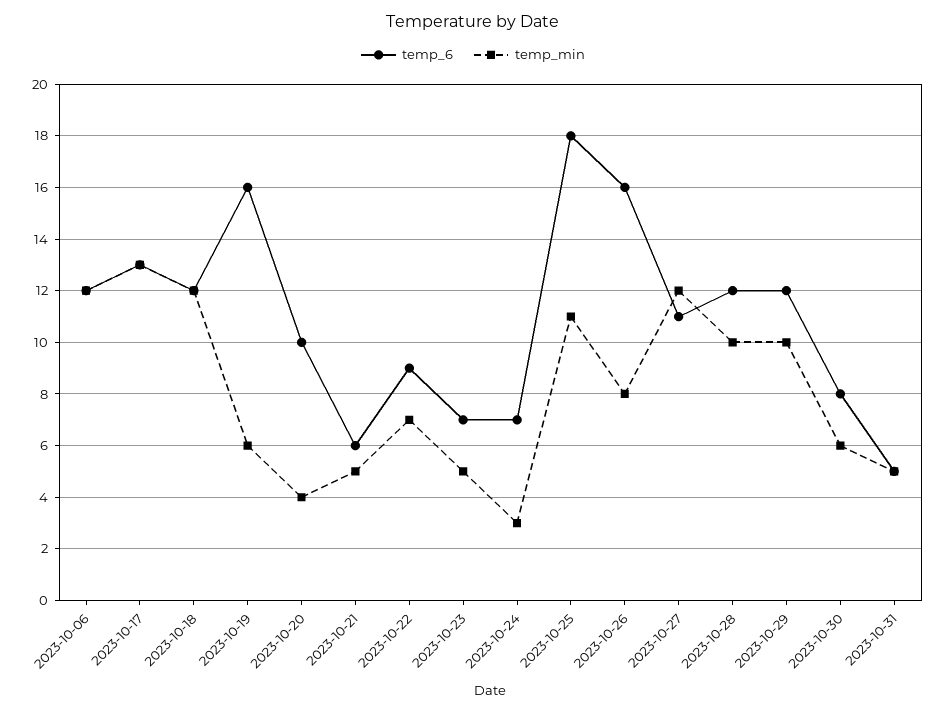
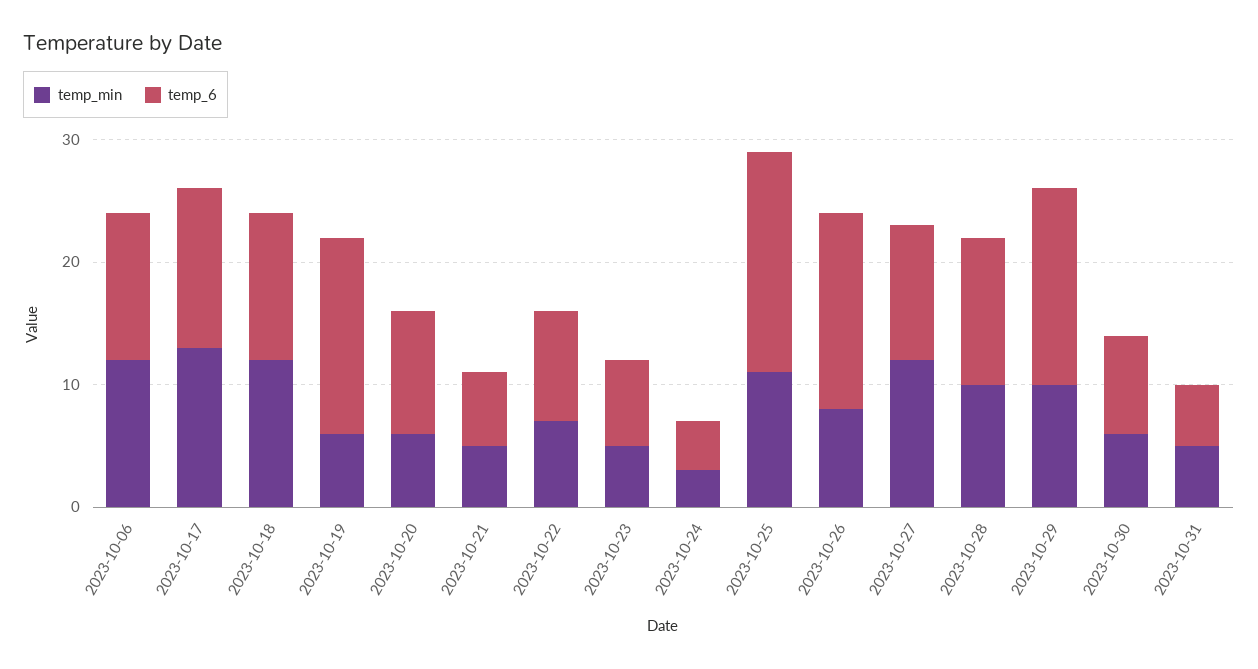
  {
    "temp_6": {
      "2023-10-06": 12,
      "2023-10-17": 13,
      "2023-10-18": 12,
      "2023-10-19": 16,
      "2023-10-20": 10,
      "2023-10-21": 6,
      "2023-10-22": 9,
      "2023-10-23": 7,
-     "2023-10-24": 7,
+     "2023-10-24": 4,
      "2023-10-25": 18,
      "2023-10-26": 16,
      "2023-10-27": 11,
      "2023-10-28": 12,
-     "2023-10-29": 12,
+     "2023-10-29": 16,
      "2023-10-30": 8,
      "2023-10-31": 5
    },
    "temp_min": {
      "2023-10-06": 12,
      "2023-10-17": 13,
      "2023-10-18": 12,
      "2023-10-19": 6,
-     "2023-10-20": 4,
+     "2023-10-20": 6,
      "2023-10-21": 5,
      "2023-10-22": 7,
      "2023-10-23": 5,
      "2023-10-24": 3,
      "2023-10-25": 11,
      "2023-10-26": 8,
      "2023-10-27": 12,
      "2023-10-28": 10,
      "2023-10-29": 10,
      "2023-10-30": 6,
      "2023-10-31": 5
    }
  }

